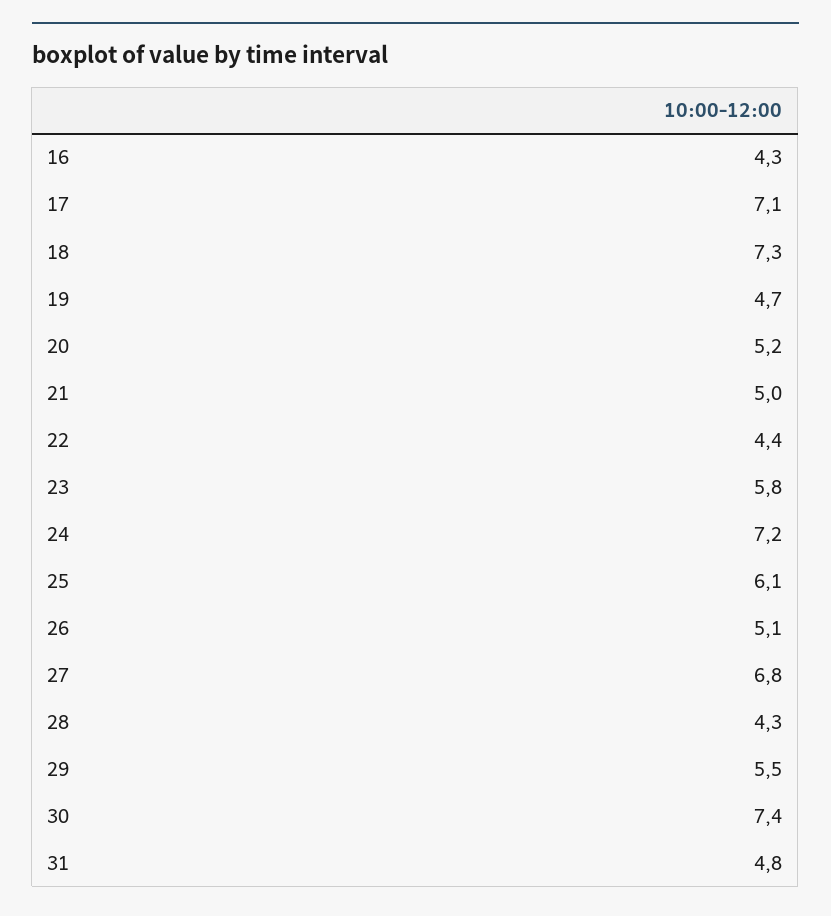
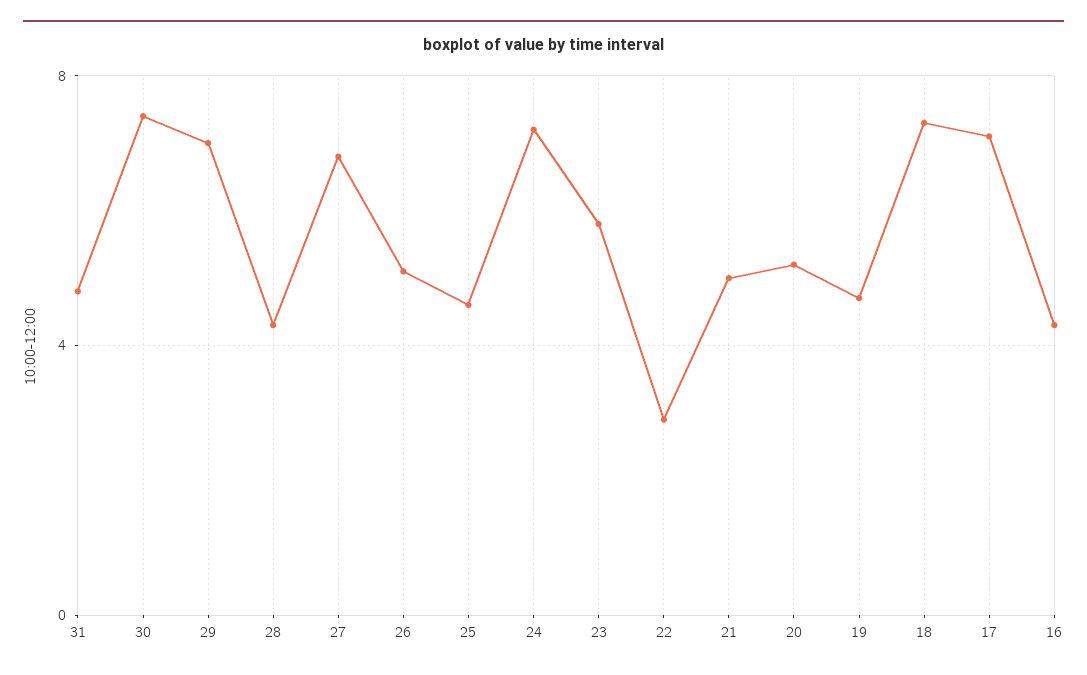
  {
    "16": 4.3,
    "17": 7.1,
    "18": 7.3,
    "19": 4.7,
    "20": 5.2,
    "21": 5,
-   "22": 4.4,
+   "22": 3,
    "23": 5.8,
    "24": 7.2,
-   "25": 6.1,
+   "25": 4.5,
    "26": 5.1,
    "27": 6.8,
    "28": 4.3,
-   "29": 5.5,
+   "29": 7,
    "30": 7.4,
    "31": 4.8
  }

